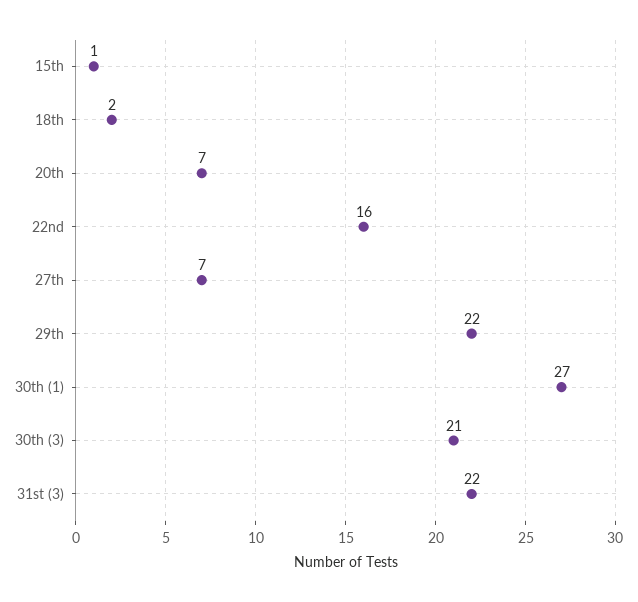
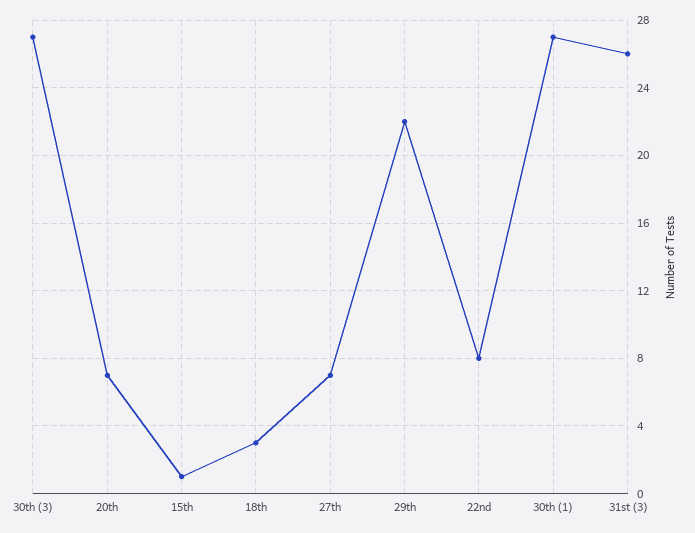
  {
    "15th": 1,
-   "18th": 2,
+   "18th": 3,
    "20th": 7,
-   "22nd": 16,
+   "22nd": 8,
    "27th": 7,
    "29th": 22,
    "30th (1)": 27,
-   "30th (3)": 21,
+   "30th (3)": 27,
-   "31st (3)": 22
+   "31st (3)": 26
  }

